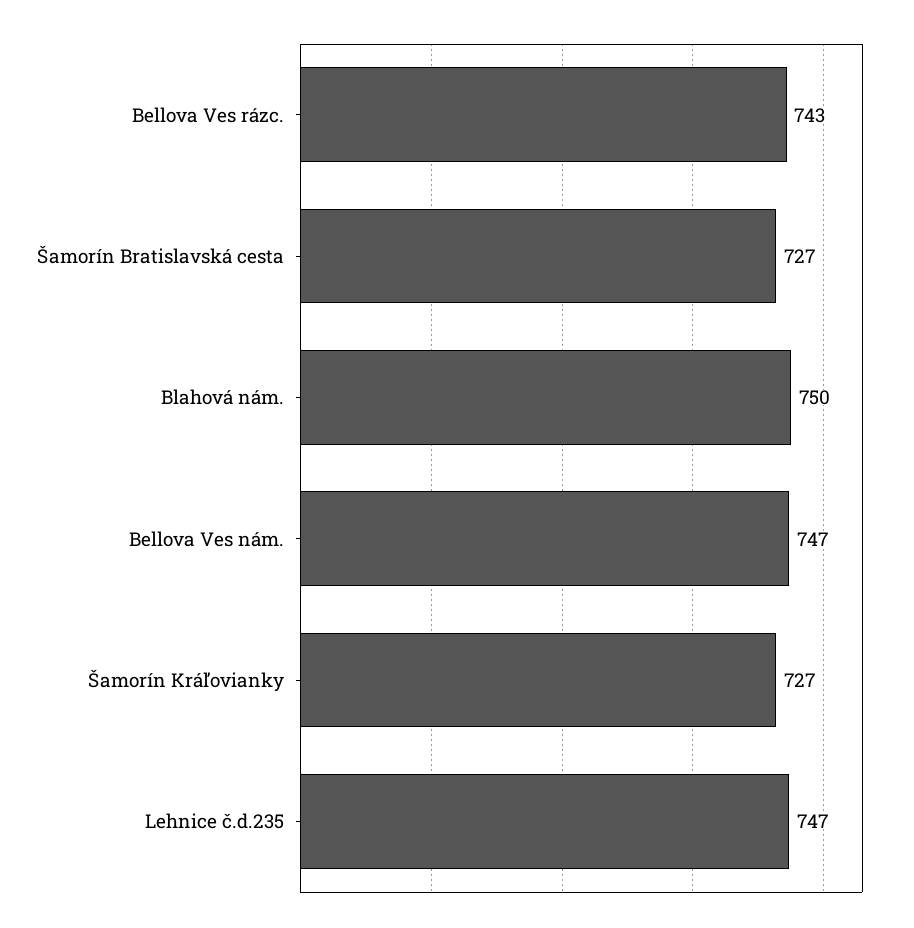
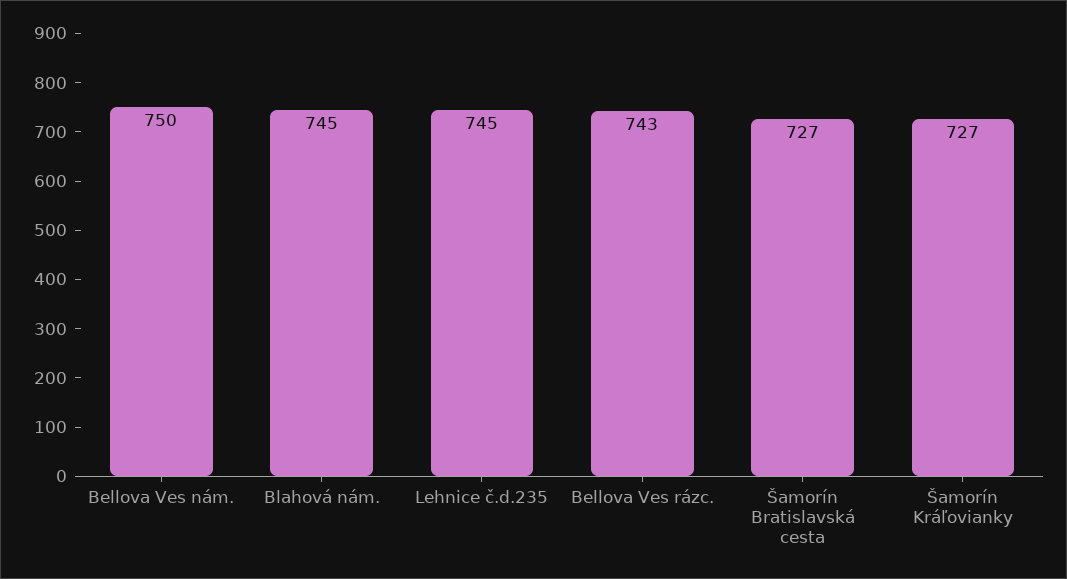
  {
    "Bellova Ves rázc.": 743,
    "Šamorín Bratislavská cesta": 727,
-   "Blahová nám.": 750,
+   "Blahová nám.": 745,
-   "Bellova Ves nám.": 747,
+   "Bellova Ves nám.": 750,
    "Šamorín Kráľovianky": 727,
-   "Lehnice č.d.235": 747
+   "Lehnice č.d.235": 745
  }

